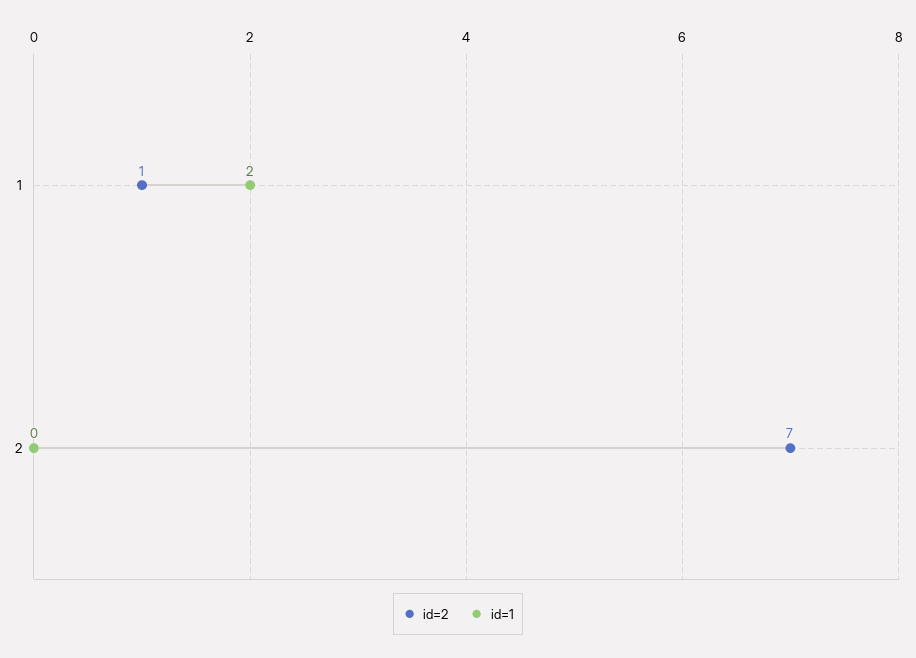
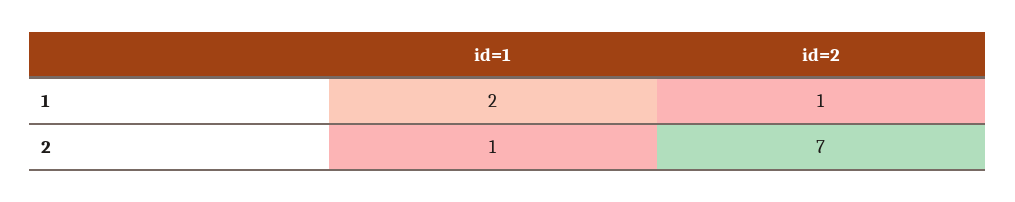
  {
    "id=2": {
      "1": 1,
      "2": 7
    },
    "id=1": {
      "1": 2,
-     "2": 0
+     "2": 1
    }
  }

